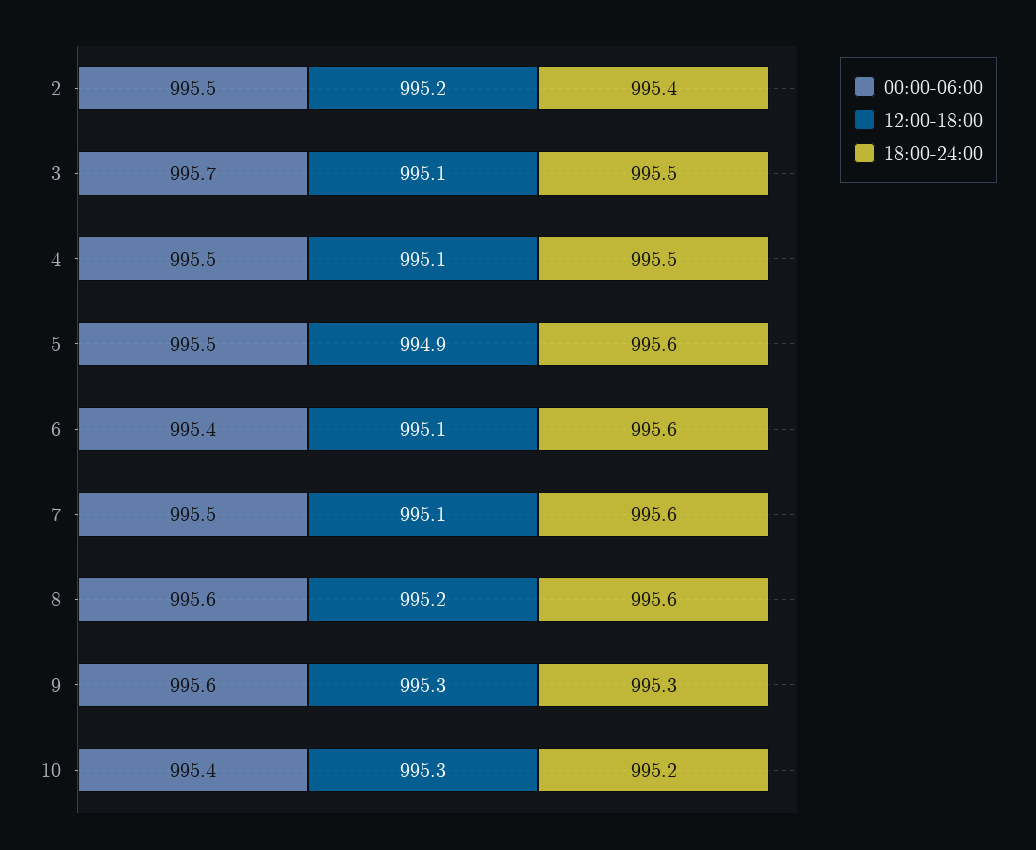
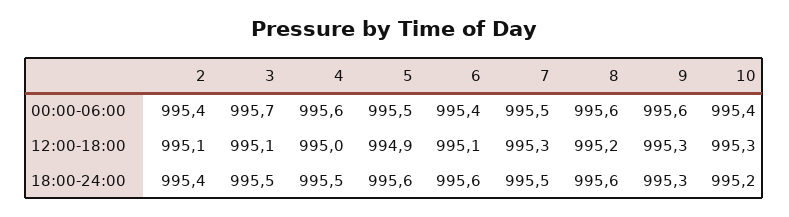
  {
    "00:00-06:00": {
-     "2": 995.5,
+     "2": 995.4,
      "3": 995.7,
-     "4": 995.5,
+     "4": 995.6,
      "5": 995.5,
      "6": 995.4,
      "7": 995.5,
      "8": 995.6,
      "9": 995.6,
      "10": 995.4
    },
    "12:00-18:00": {
-     "2": 995.2,
+     "2": 995.1,
      "3": 995.1,
-     "4": 995.1,
+     "4": 995,
      "5": 994.9,
      "6": 995.1,
-     "7": 995.1,
+     "7": 995.3,
      "8": 995.2,
      "9": 995.3,
      "10": 995.3
    },
    "18:00-24:00": {
      "2": 995.4,
      "3": 995.5,
      "4": 995.5,
      "5": 995.6,
      "6": 995.6,
-     "7": 995.6,
+     "7": 995.5,
      "8": 995.6,
      "9": 995.3,
      "10": 995.2
    }
  }

